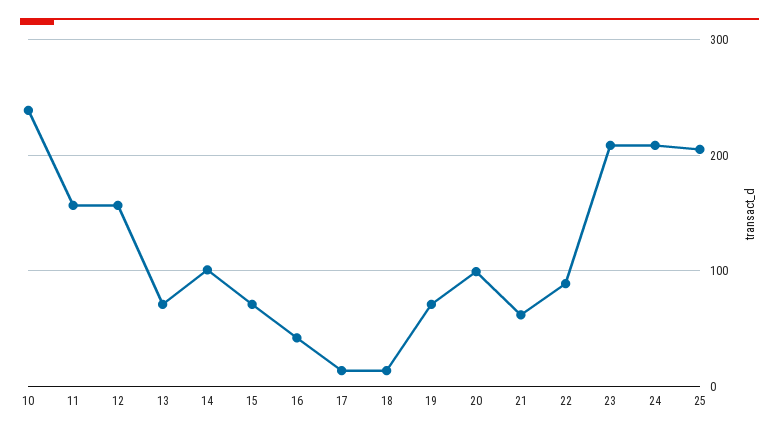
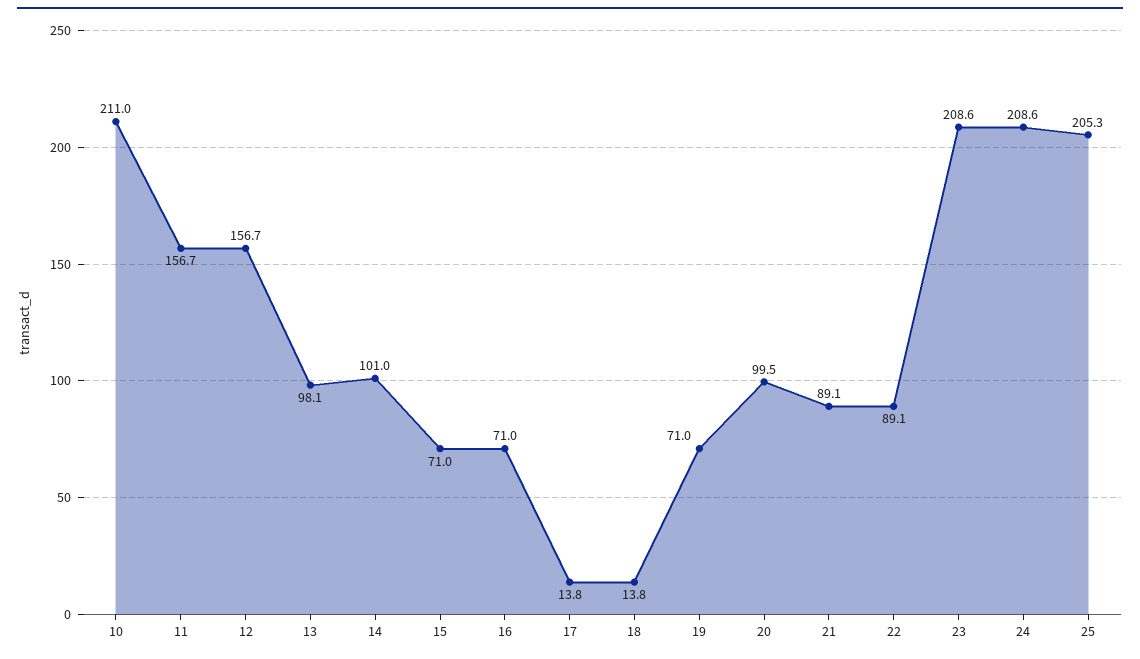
  {
-   "10": 240,
+   "10": 211,
    "11": 156.7,
    "12": 156.7,
-   "13": 70,
+   "13": 98.1,
    "14": 101,
    "15": 71,
-   "16": 40,
+   "16": 71,
    "17": 13.8,
    "18": 13.8,
    "19": 71,
    "20": 99.5,
-   "21": 60,
+   "21": 89.1,
    "22": 89.1,
    "23": 208.6,
    "24": 208.6,
    "25": 205.3
  }

